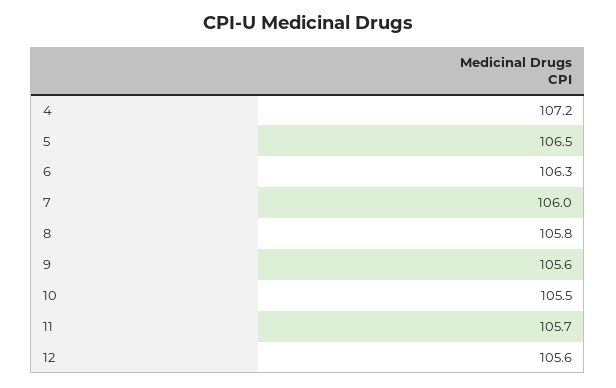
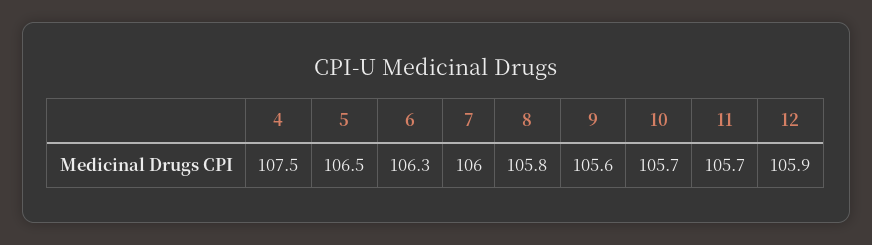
  {
-   "4": 107.2,
+   "4": 107.5,
    "5": 106.5,
    "6": 106.3,
    "7": 106,
    "8": 105.8,
    "9": 105.6,
-   "10": 105.5,
+   "10": 105.7,
    "11": 105.7,
-   "12": 105.6
+   "12": 105.9
  }

